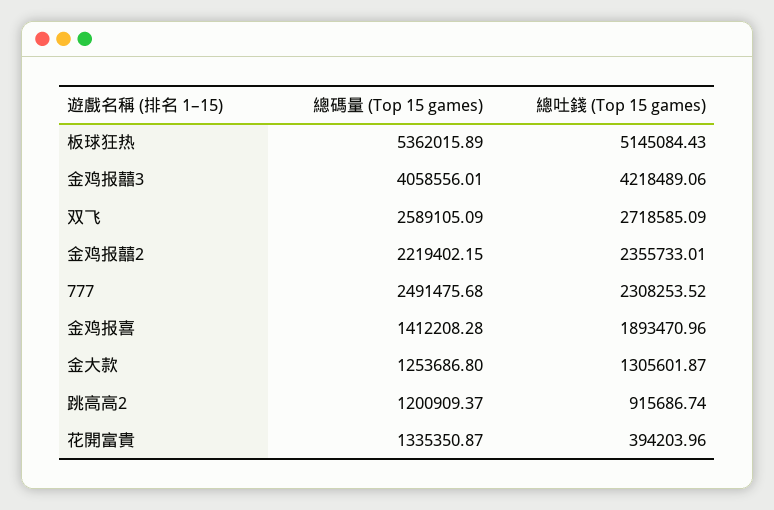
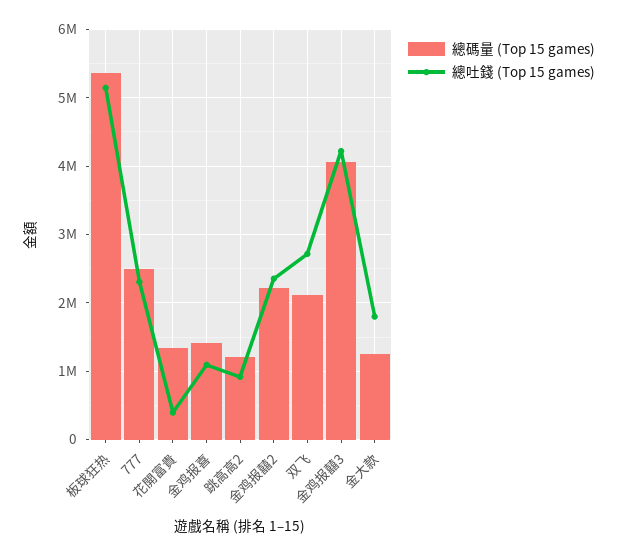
  {
    "總碼量 (Top 15 games)": {
      "板球狂热": 5362015.89,
      "金鸡报囍3": 4058556.01,
-     "双飞": 2589105.09,
+     "双飞": 2100000,
      "金鸡报囍2": 2219402.15,
      "777": 2491475.68,
      "金鸡报喜": 1412208.28,
      "金大款": 1253686.8,
      "跳高高2": 1200909.37,
      "花開富貴": 1335350.87
    },
    "總吐錢 (Top 15 games)": {
      "板球狂热": 5145084.43,
      "金鸡报囍3": 4218489.06,
      "双飞": 2718585.09,
      "金鸡报囍2": 2355733.01,
      "777": 2308253.52,
-     "金鸡报喜": 1893470.96,
+     "金鸡报喜": 1100000,
-     "金大款": 1305601.87,
+     "金大款": 1800000,
      "跳高高2": 915686.74,
      "花開富貴": 394203.96
    }
  }

